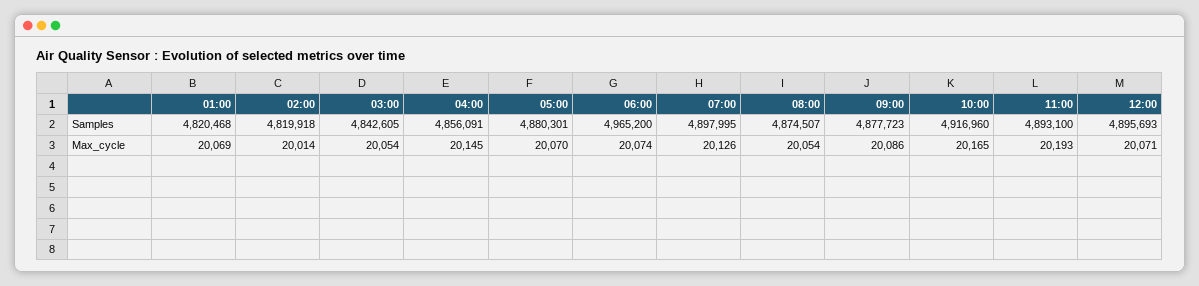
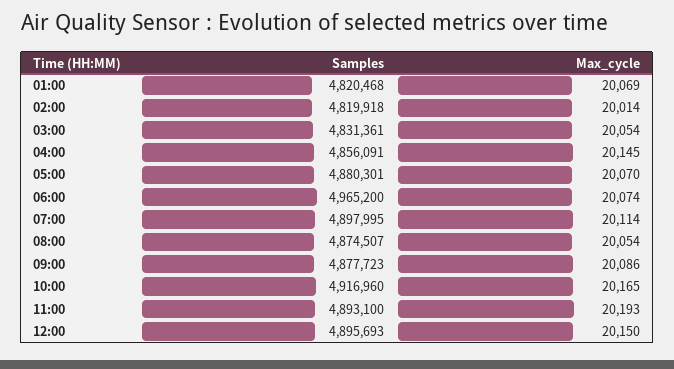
  {
    "01:00": {
      "Samples": 4820468,
      "Max_cycle": 20069
    },
    "02:00": {
      "Samples": 4819918,
      "Max_cycle": 20014
    },
    "03:00": {
-     "Samples": 4842605,
+     "Samples": 4831361,
      "Max_cycle": 20054
    },
    "04:00": {
      "Samples": 4856091,
      "Max_cycle": 20145
    },
    "05:00": {
      "Samples": 4880301,
      "Max_cycle": 20070
    },
    "06:00": {
      "Samples": 4965200,
      "Max_cycle": 20074
    },
    "07:00": {
      "Samples": 4897995,
-     "Max_cycle": 20126
+     "Max_cycle": 20114
    },
    "08:00": {
      "Samples": 4874507,
      "Max_cycle": 20054
    },
    "09:00": {
      "Samples": 4877723,
      "Max_cycle": 20086
    },
    "10:00": {
      "Samples": 4916960,
      "Max_cycle": 20165
    },
    "11:00": {
      "Samples": 4893100,
      "Max_cycle": 20193
    },
    "12:00": {
      "Samples": 4895693,
-     "Max_cycle": 20071
+     "Max_cycle": 20150
    }
  }

